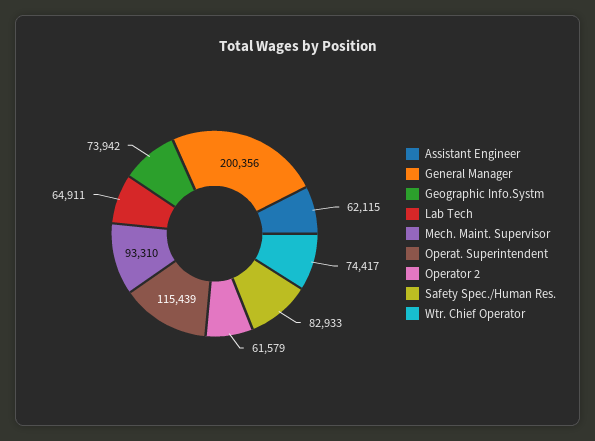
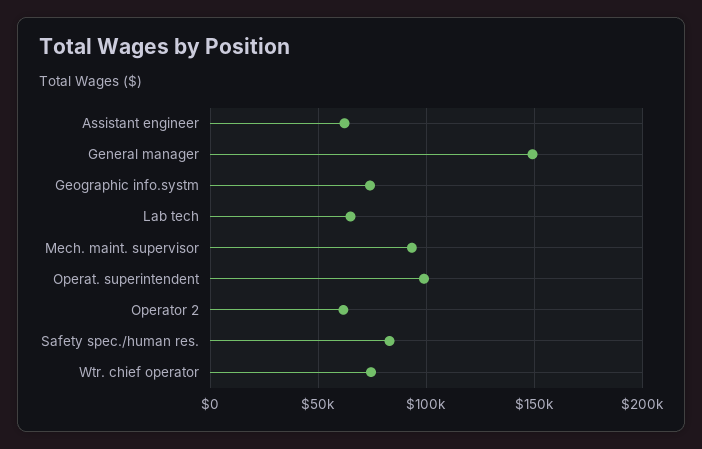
  {
    "Assistant Engineer": 62115,
-   "General Manager": 200356,
+   "General Manager": 150000,
    "Geographic Info.Systm": 73942,
    "Lab Tech": 64911,
    "Mech. Maint. Supervisor": 93310,
-   "Operat. Superintendent": 115439,
+   "Operat. Superintendent": 100000,
    "Operator 2": 61579,
    "Safety Spec./Human Res.": 82933,
    "Wtr. Chief Operator": 74417
  }

